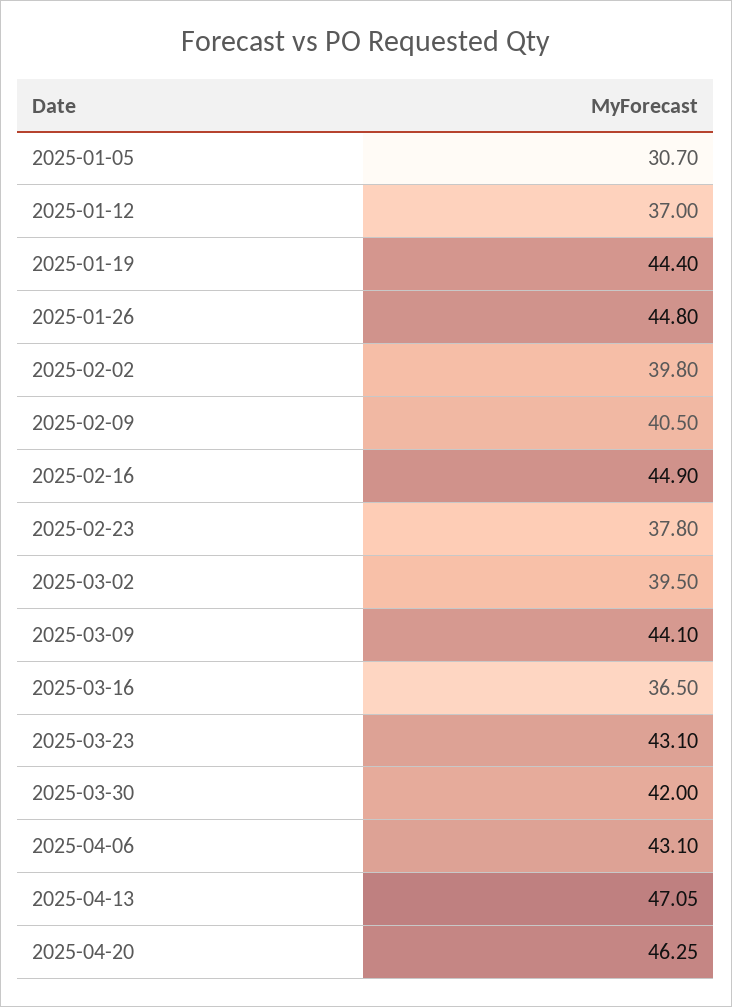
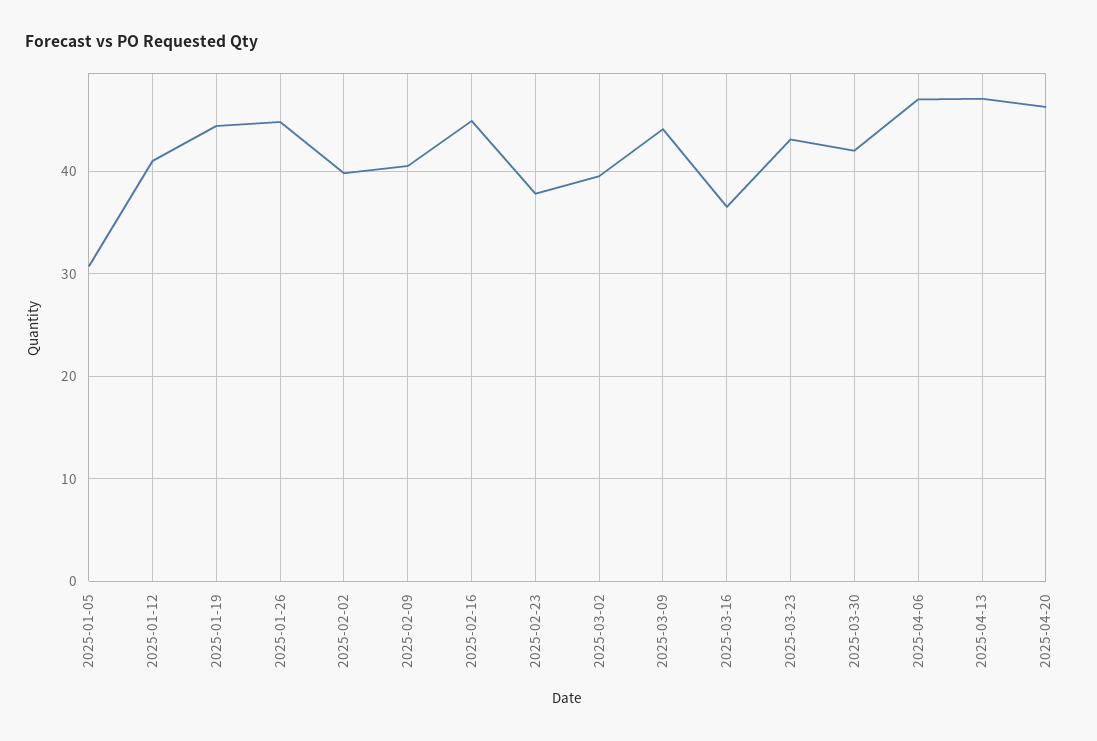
  {
    "2025-01-05": 30.7,
-   "2025-01-12": 37,
+   "2025-01-12": 41,
    "2025-01-19": 44.4,
    "2025-01-26": 44.8,
    "2025-02-02": 39.8,
    "2025-02-09": 40.5,
    "2025-02-16": 44.9,
    "2025-02-23": 37.8,
    "2025-03-02": 39.5,
    "2025-03-09": 44.1,
    "2025-03-16": 36.5,
    "2025-03-23": 43.1,
    "2025-03-30": 42,
-   "2025-04-06": 43.1,
+   "2025-04-06": 47,
    "2025-04-13": 47.05,
    "2025-04-20": 46.25
  }

